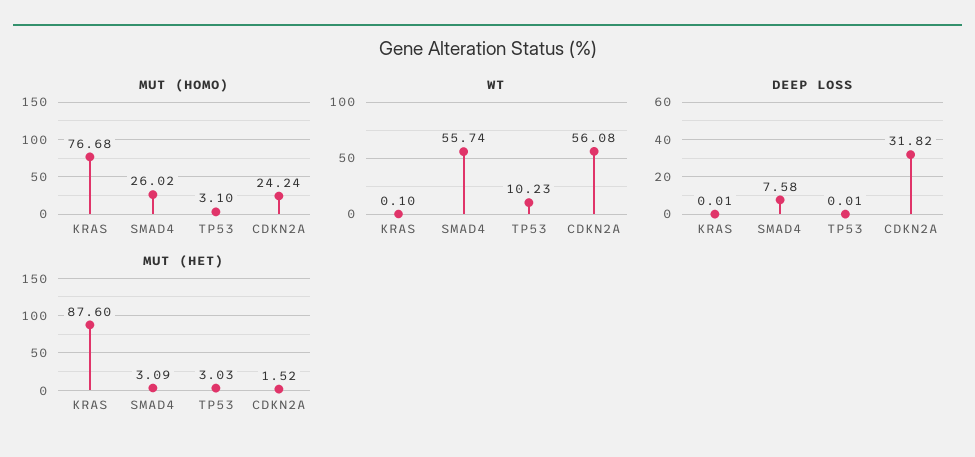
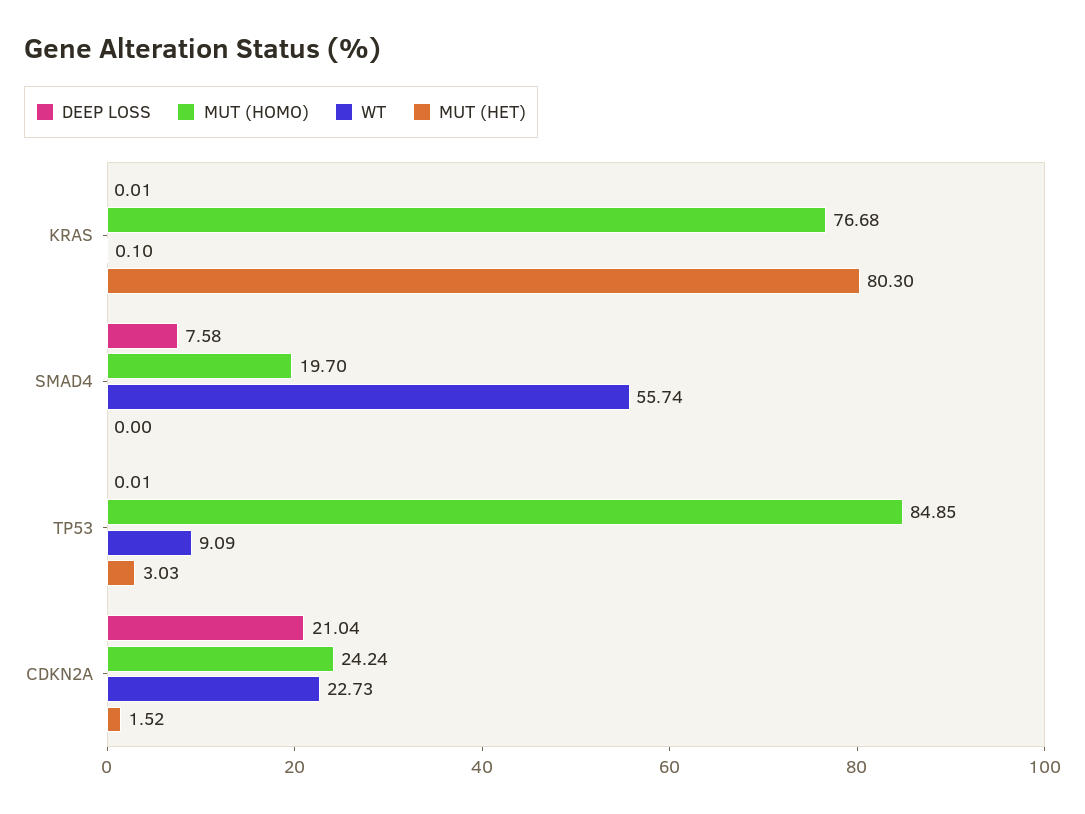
  {
    "MUT (HOMO)": {
      "KRAS": 76.68,
-     "SMAD4": 26.02,
+     "SMAD4": 19.7,
-     "TP53": 3.1,
+     "TP53": 84.85,
      "CDKN2A": 24.24
    },
    "WT": {
      "KRAS": 0.1,
      "SMAD4": 55.74,
-     "TP53": 10.23,
+     "TP53": 9.09,
-     "CDKN2A": 56.08
+     "CDKN2A": 22.73
    },
    "DEEP LOSS": {
      "KRAS": 0.01,
      "SMAD4": 7.58,
      "TP53": 0.01,
-     "CDKN2A": 31.82
+     "CDKN2A": 21.04
    },
    "MUT (HET)": {
-     "KRAS": 87.6,
+     "KRAS": 80.3,
-     "SMAD4": 3.09,
+     "SMAD4": 0,
      "TP53": 3.03,
      "CDKN2A": 1.52
    }
  }

